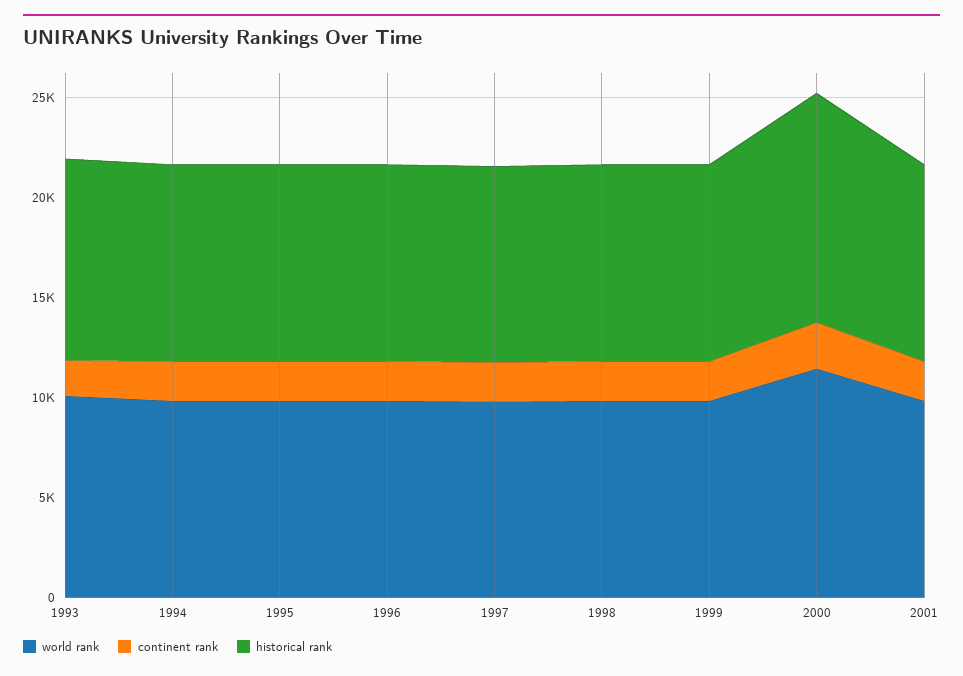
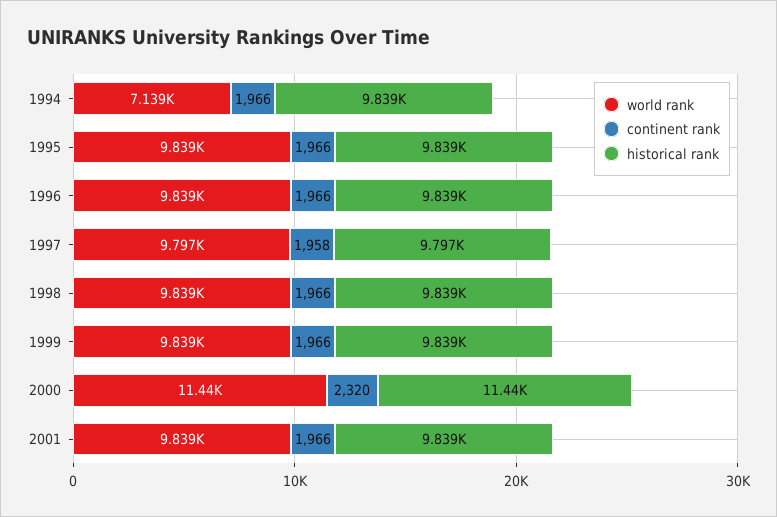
  {
    "world rank": {
-     "1993": 10000,
-     "1994": 10000,
+     "1994": 7139,
      "1995": 9839,
      "1996": 9839,
      "1997": 9797,
      "1998": 9839,
      "1999": 9839,
      "2000": 11440,
      "2001": 9839
    },
    "continent rank": {
-     "1993": 2000,
      "1994": 1966,
      "1995": 1966,
      "1996": 1966,
      "1997": 1958,
      "1998": 1966,
      "1999": 1966,
      "2000": 2320,
      "2001": 1966
    },
    "historical rank": {
-     "1993": 10000,
      "1994": 9839,
      "1995": 9839,
      "1996": 9839,
      "1997": 9797,
      "1998": 9839,
      "1999": 9839,
      "2000": 11440,
      "2001": 9839
    }
  }

